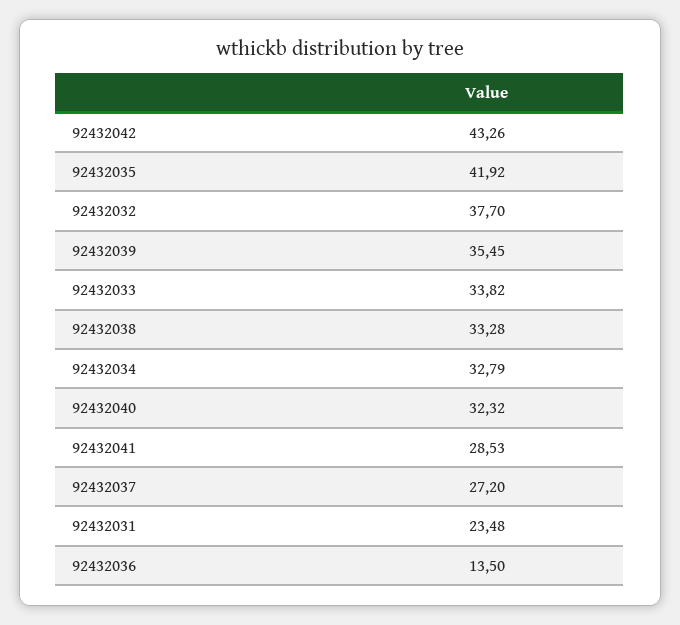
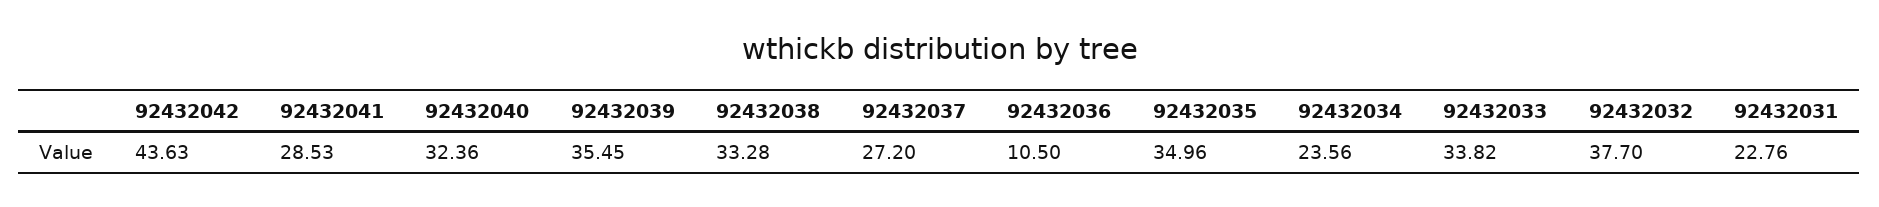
  {
-   "92432042": 43.26,
+   "92432042": 43.63,
-   "92432035": 41.92,
+   "92432035": 34.96,
    "92432032": 37.7,
    "92432039": 35.45,
    "92432033": 33.82,
    "92432038": 33.28,
-   "92432034": 32.79,
+   "92432034": 23.56,
-   "92432040": 32.32,
+   "92432040": 32.36,
    "92432041": 28.53,
    "92432037": 27.2,
-   "92432031": 23.48,
+   "92432031": 22.76,
-   "92432036": 13.5
+   "92432036": 10.5
  }

